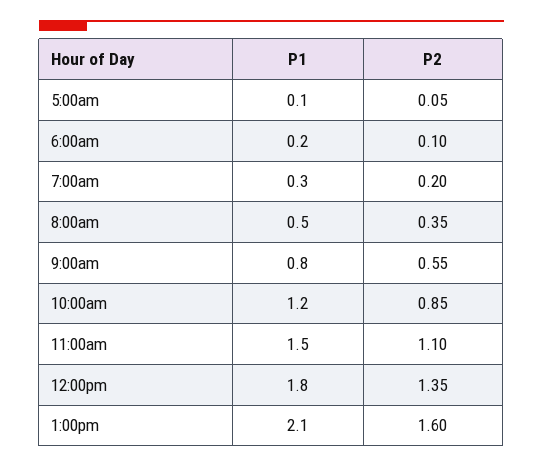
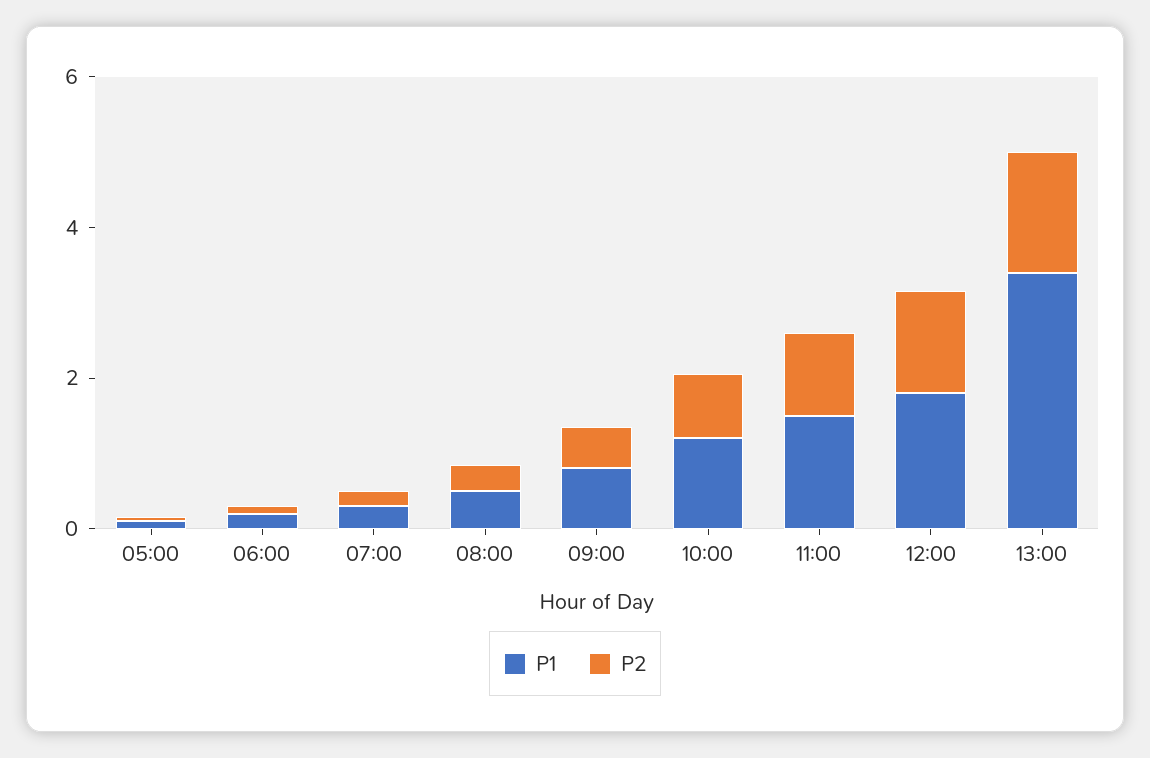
  {
    "P1": {
      "5:00am": 0.1,
      "6:00am": 0.2,
      "7:00am": 0.3,
      "8:00am": 0.5,
      "9:00am": 0.8,
      "10:00am": 1.2,
      "11:00am": 1.5,
      "12:00pm": 1.8,
-     "1:00pm": 2.1
+     "1:00pm": 3.5
    },
    "P2": {
      "5:00am": 0.05,
      "6:00am": 0.1,
      "7:00am": 0.2,
      "8:00am": 0.35,
      "9:00am": 0.55,
      "10:00am": 0.85,
      "11:00am": 1.1,
      "12:00pm": 1.35,
      "1:00pm": 1.6
    }
  }

